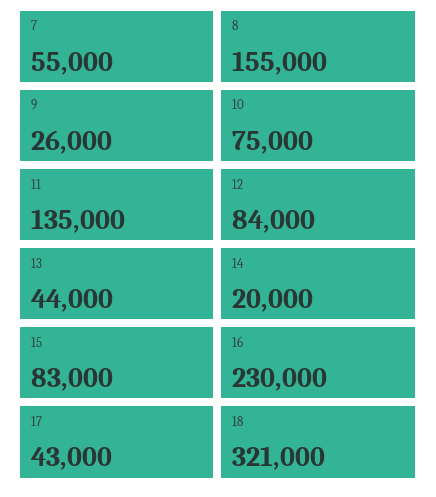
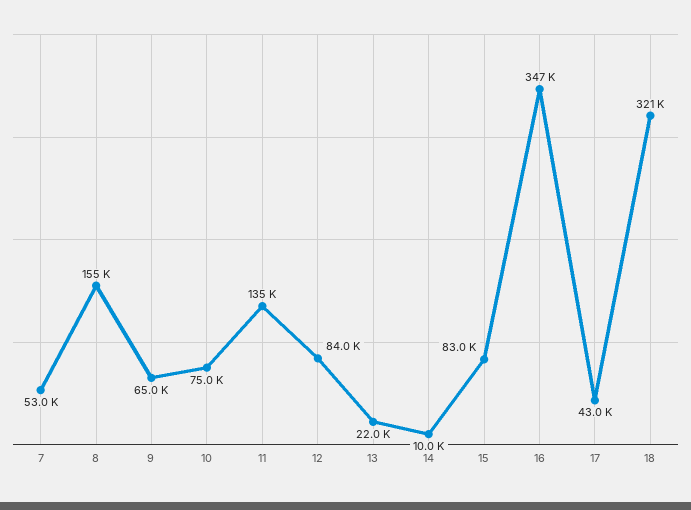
  {
-   "7": 55000,
+   "7": 53000,
    "8": 155000,
-   "9": 26000,
+   "9": 65000,
    "10": 75000,
    "11": 135000,
    "12": 84000,
-   "13": 44000,
+   "13": 22000,
-   "14": 20000,
+   "14": 10000,
    "15": 83000,
-   "16": 230000,
+   "16": 347000,
    "17": 43000,
    "18": 321000
  }

